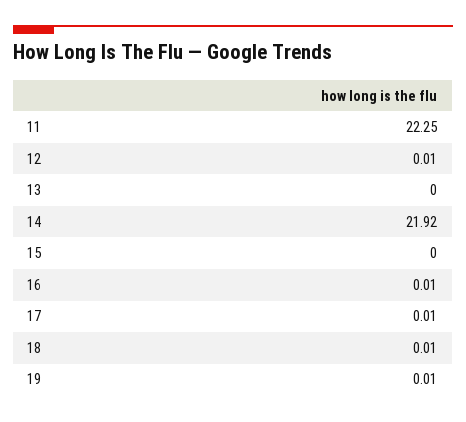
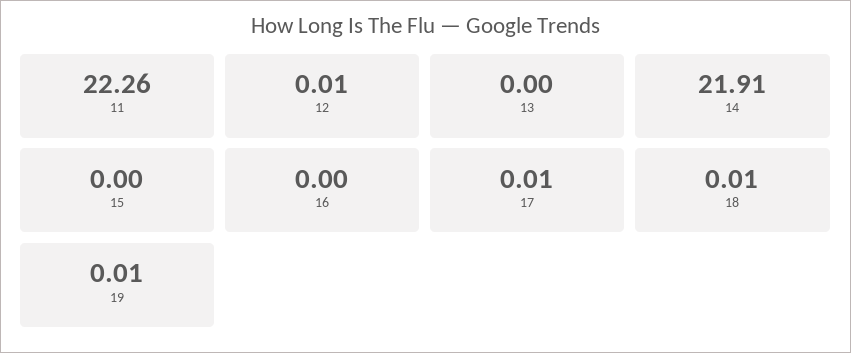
  {
-   "11": 22.25,
+   "11": 22.26,
    "12": 0.01,
    "13": 0,
-   "14": 21.92,
+   "14": 21.91,
    "15": 0,
-   "16": 0.01,
+   "16": 0,
    "17": 0.01,
    "18": 0.01,
    "19": 0.01
  }

